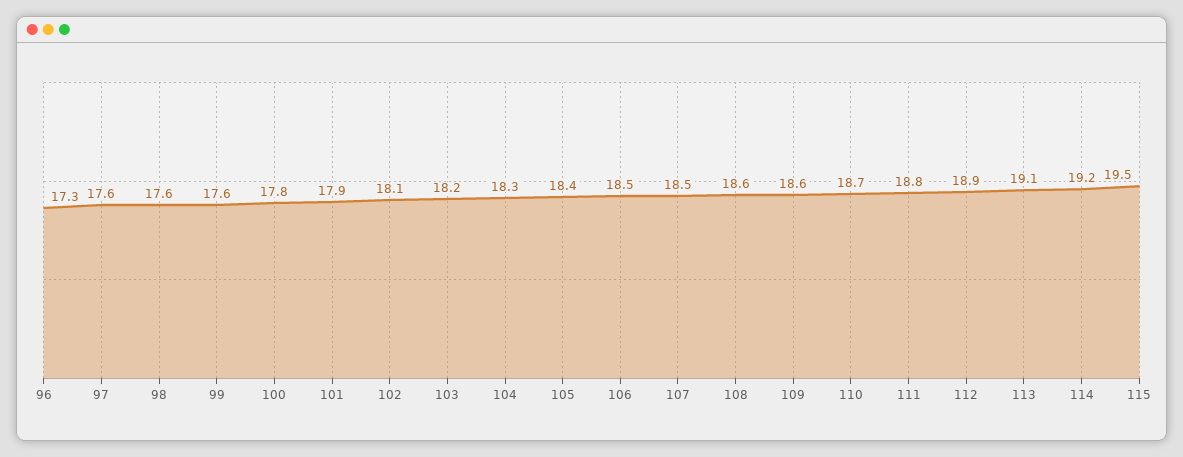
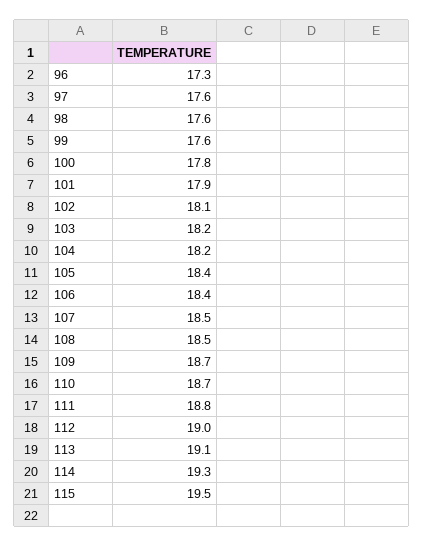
  {
    "96": 17.3,
    "97": 17.6,
    "98": 17.6,
    "99": 17.6,
    "100": 17.8,
    "101": 17.9,
    "102": 18.1,
    "103": 18.2,
-   "104": 18.3,
+   "104": 18.2,
    "105": 18.4,
-   "106": 18.5,
+   "106": 18.4,
    "107": 18.5,
-   "108": 18.6,
+   "108": 18.5,
-   "109": 18.6,
+   "109": 18.7,
    "110": 18.7,
    "111": 18.8,
-   "112": 18.9,
+   "112": 19,
    "113": 19.1,
-   "114": 19.2,
+   "114": 19.3,
    "115": 19.5
  }

